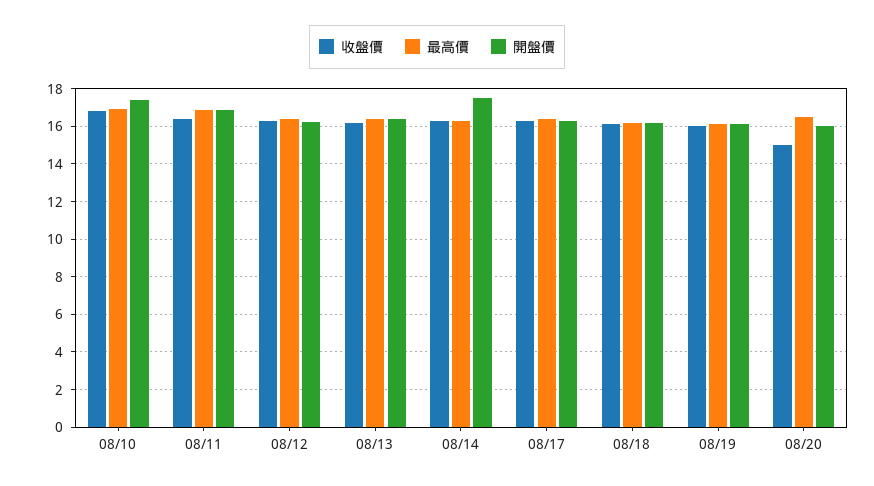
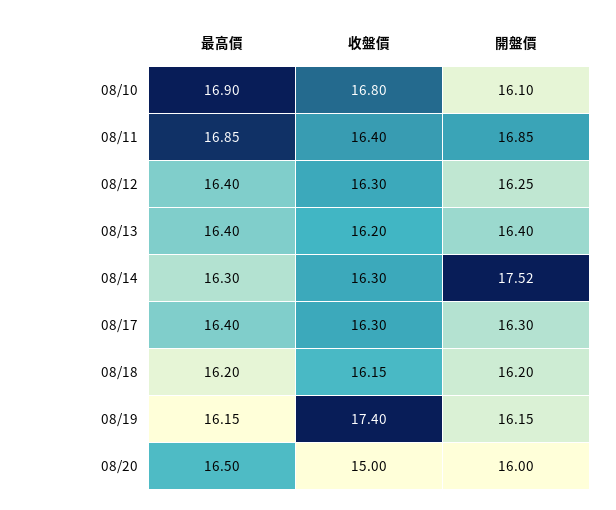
  {
    "收盤價": {
      "08/10": 16.8,
      "08/11": 16.4,
      "08/12": 16.3,
      "08/13": 16.2,
      "08/14": 16.3,
      "08/17": 16.3,
      "08/18": 16.15,
-     "08/19": 16,
+     "08/19": 17.4,
      "08/20": 15
    },
    "最高價": {
      "08/10": 16.9,
      "08/11": 16.85,
      "08/12": 16.4,
      "08/13": 16.4,
      "08/14": 16.3,
      "08/17": 16.4,
      "08/18": 16.2,
      "08/19": 16.15,
      "08/20": 16.5
    },
    "開盤價": {
-     "08/10": 17.5,
+     "08/10": 16.1,
      "08/11": 16.85,
      "08/12": 16.25,
      "08/13": 16.4,
      "08/14": 17.52,
      "08/17": 16.3,
      "08/18": 16.2,
      "08/19": 16.15,
      "08/20": 16
    }
  }

